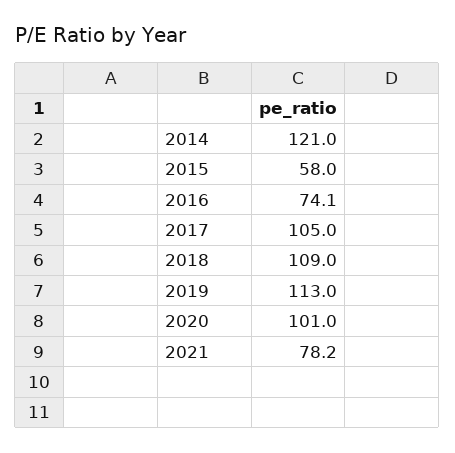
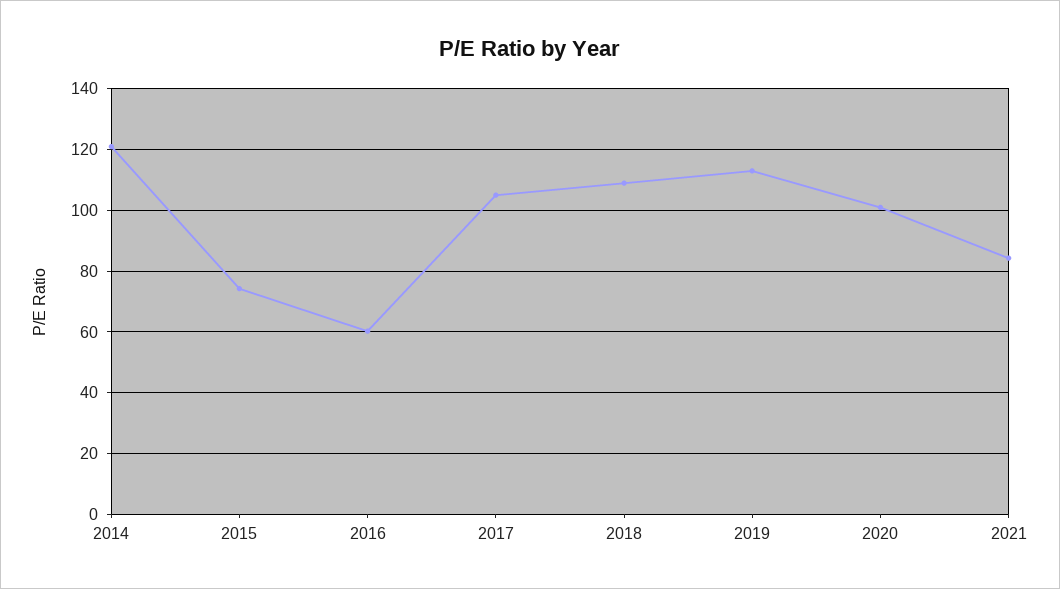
  {
    "2014": 121,
-   "2015": 58,
+   "2015": 74,
-   "2016": 74.1,
+   "2016": 60,
    "2017": 105,
    "2018": 109,
    "2019": 113,
    "2020": 101,
-   "2021": 78.2
+   "2021": 84
  }

